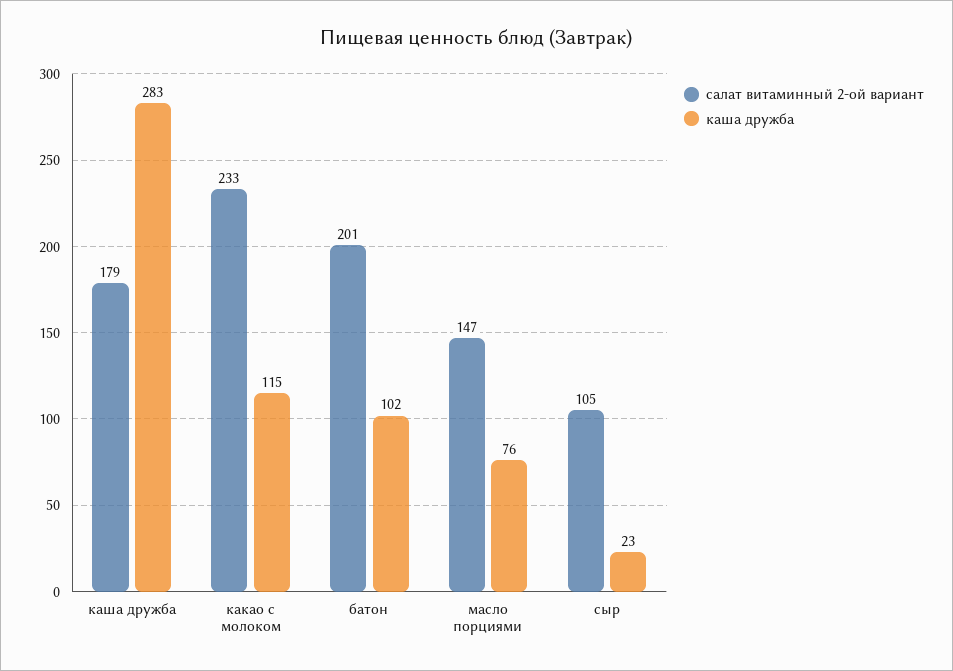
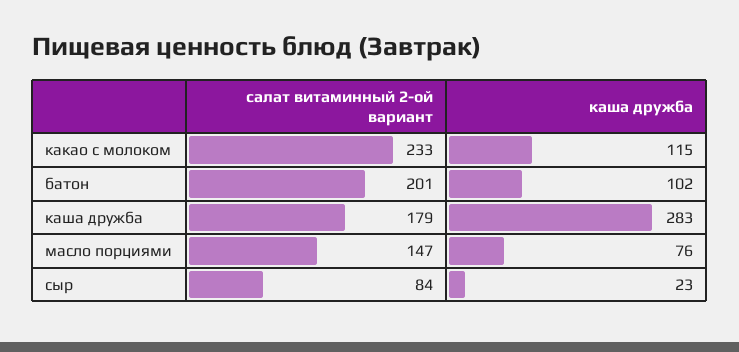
  {
    "салат витаминный 2-ой вариант": {
      "каша дружба": 179,
      "какао с молоком": 233,
      "батон": 201,
      "масло порциями": 147,
-     "сыр": 105
+     "сыр": 84
    },
    "каша дружба": {
      "каша дружба": 283,
      "какао с молоком": 115,
      "батон": 102,
      "масло порциями": 76,
      "сыр": 23
    }
  }

